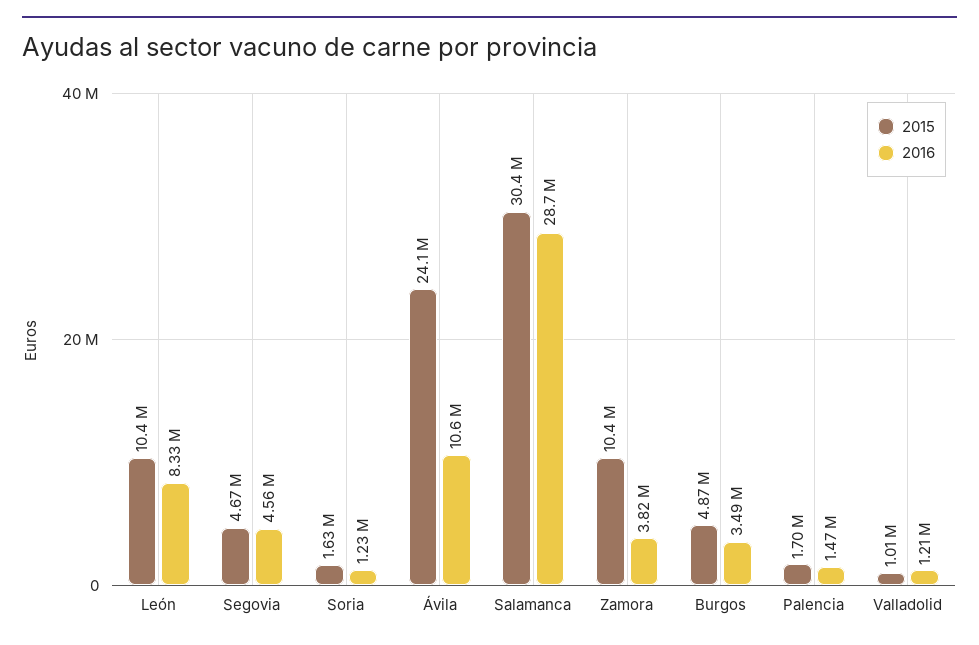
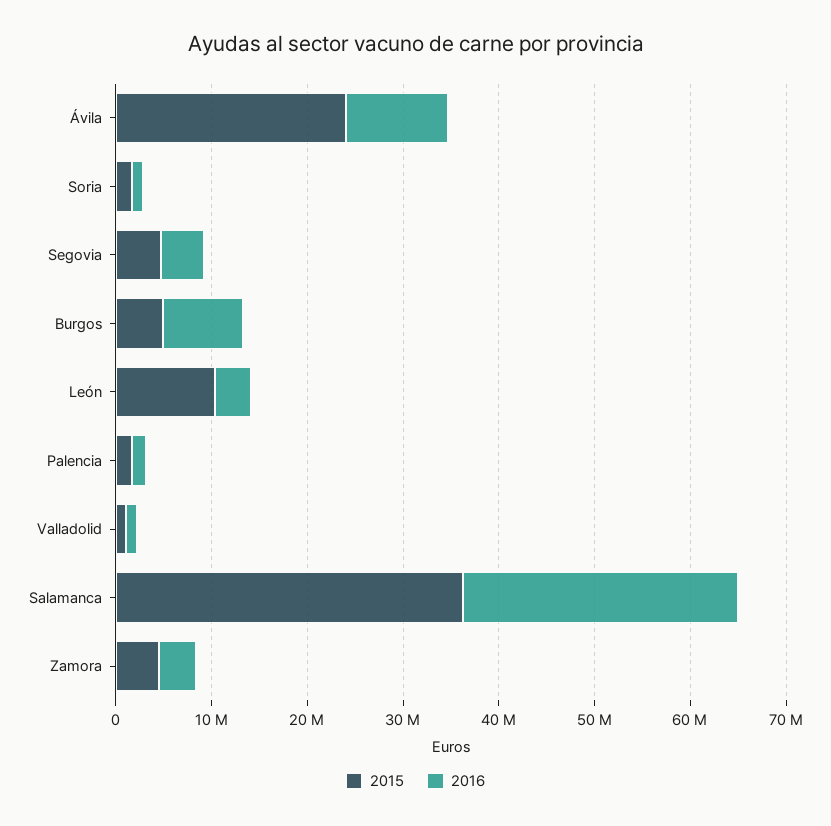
  {
    "2015": {
      "León": 10400000,
      "Segovia": 4670000,
      "Soria": 1630000,
      "Ávila": 24100000,
-     "Salamanca": 30400000,
+     "Salamanca": 36000000,
-     "Zamora": 10400000,
+     "Zamora": 4000000,
      "Burgos": 4870000,
      "Palencia": 1700000,
      "Valladolid": 1010000
    },
    "2016": {
-     "León": 8330000,
+     "León": 4000000,
      "Segovia": 4560000,
      "Soria": 1230000,
      "Ávila": 10600000,
      "Salamanca": 28700000,
      "Zamora": 3820000,
-     "Burgos": 3490000,
+     "Burgos": 8000000,
      "Palencia": 1470000,
      "Valladolid": 1210000
    }
  }

